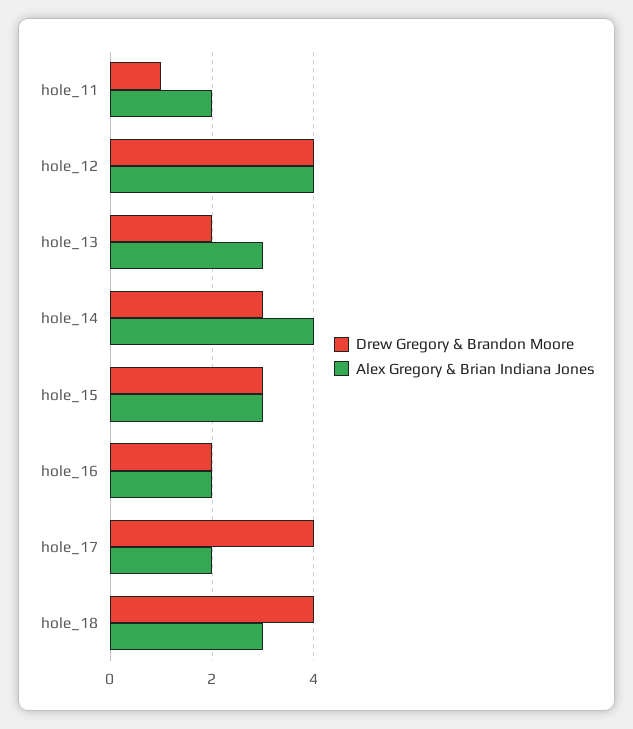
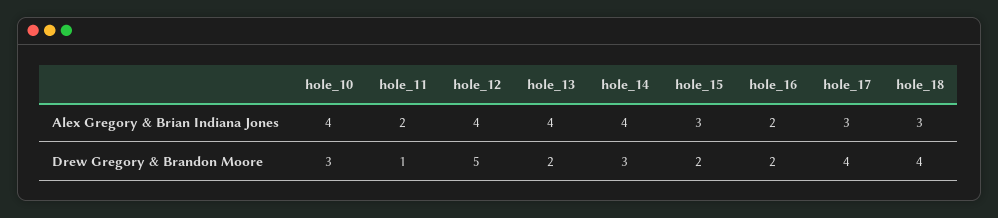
  {
    "Drew Gregory & Brandon Moore": {
      "hole_11": 1,
-     "hole_12": 4,
+     "hole_12": 5,
      "hole_13": 2,
      "hole_14": 3,
-     "hole_15": 3,
+     "hole_15": 2,
      "hole_16": 2,
      "hole_17": 4,
-     "hole_18": 4
+     "hole_18": 4,
+     "hole_10": 3
    },
    "Alex Gregory & Brian Indiana Jones": {
      "hole_11": 2,
      "hole_12": 4,
-     "hole_13": 3,
+     "hole_13": 4,
      "hole_14": 4,
      "hole_15": 3,
      "hole_16": 2,
-     "hole_17": 2,
+     "hole_17": 3,
-     "hole_18": 3
+     "hole_18": 3,
+     "hole_10": 4
    }
  }

